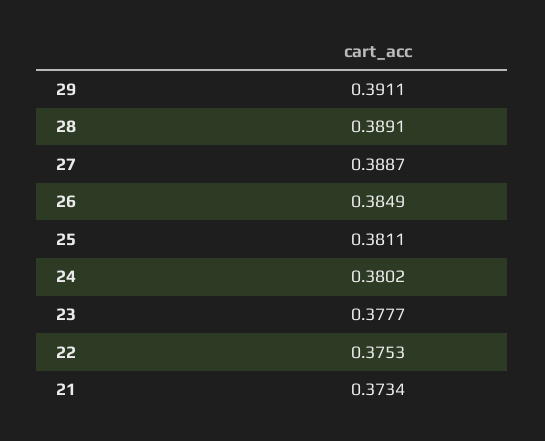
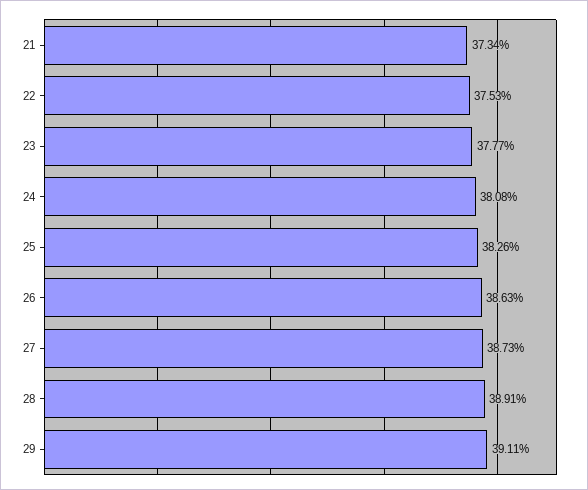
  {
    "29": 0.3911,
    "28": 0.3891,
-   "27": 0.3887,
+   "27": 0.3873,
-   "26": 0.3849,
+   "26": 0.3863,
-   "25": 0.3811,
+   "25": 0.3826,
-   "24": 0.3802,
+   "24": 0.3808,
    "23": 0.3777,
    "22": 0.3753,
    "21": 0.3734
  }

